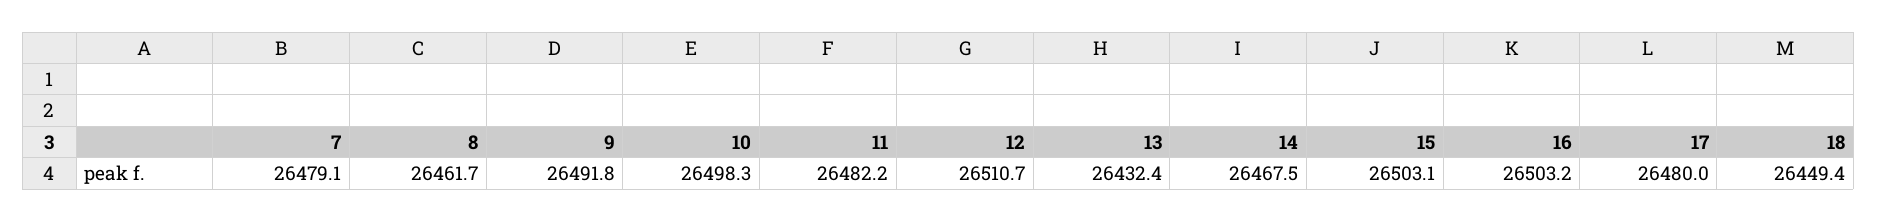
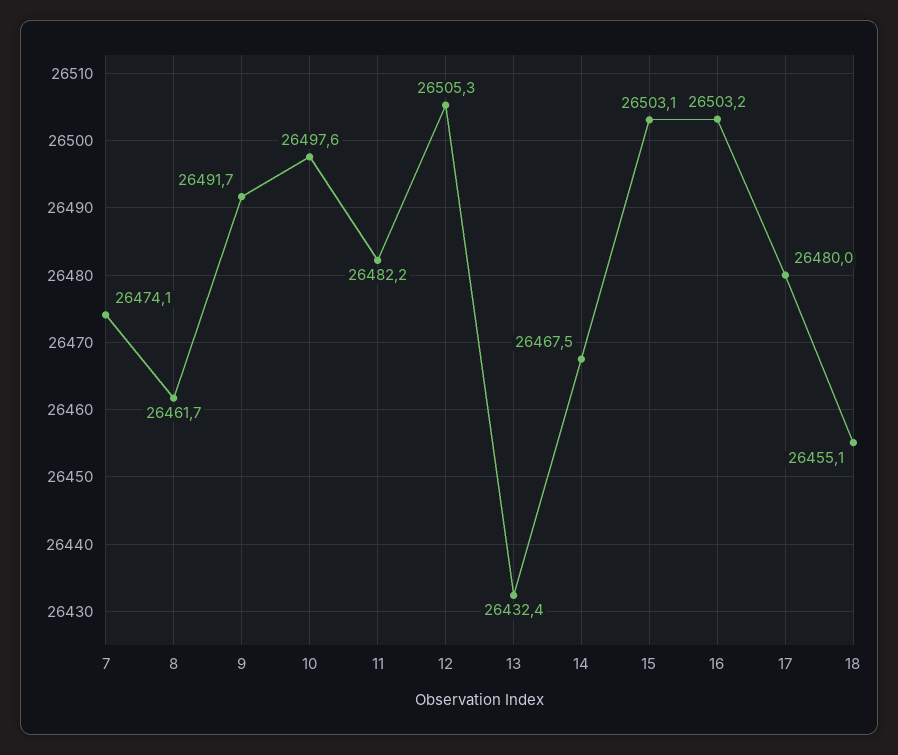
  {
-   "7": 26479.1,
+   "7": 26474.1,
    "8": 26461.7,
-   "9": 26491.8,
+   "9": 26491.7,
-   "10": 26498.3,
+   "10": 26497.6,
    "11": 26482.2,
-   "12": 26510.7,
+   "12": 26505.3,
    "13": 26432.4,
    "14": 26467.5,
    "15": 26503.1,
    "16": 26503.2,
    "17": 26480,
-   "18": 26449.4
+   "18": 26455.1
  }

